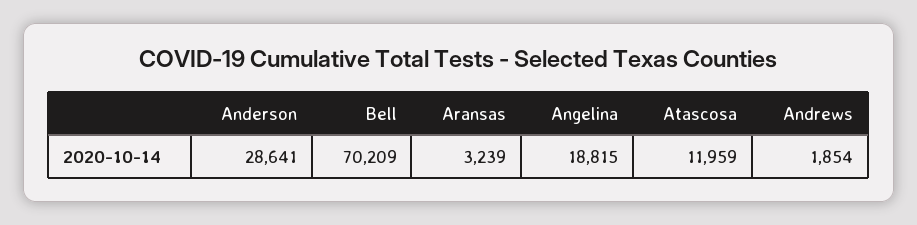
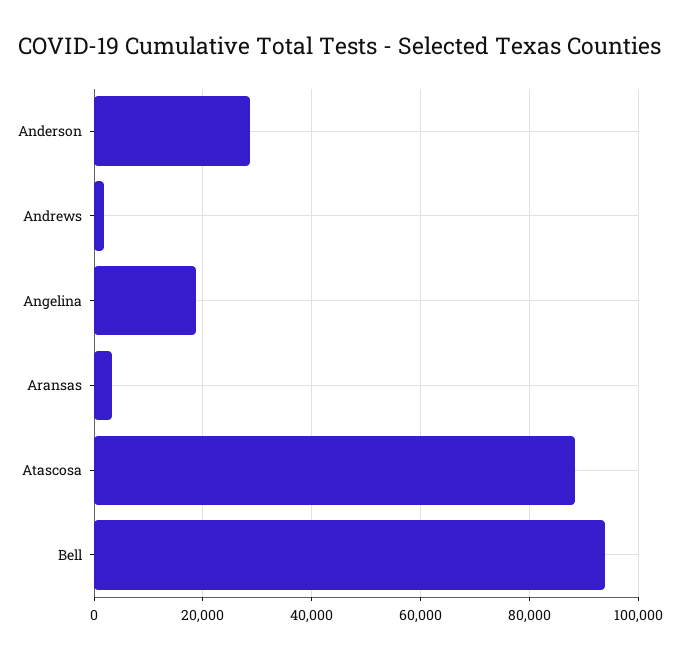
  {
    "Anderson": 28641,
-   "Bell": 70209,
+   "Bell": 94000,
    "Aransas": 3239,
    "Angelina": 18815,
-   "Atascosa": 11959,
+   "Atascosa": 88000,
    "Andrews": 1854
  }

